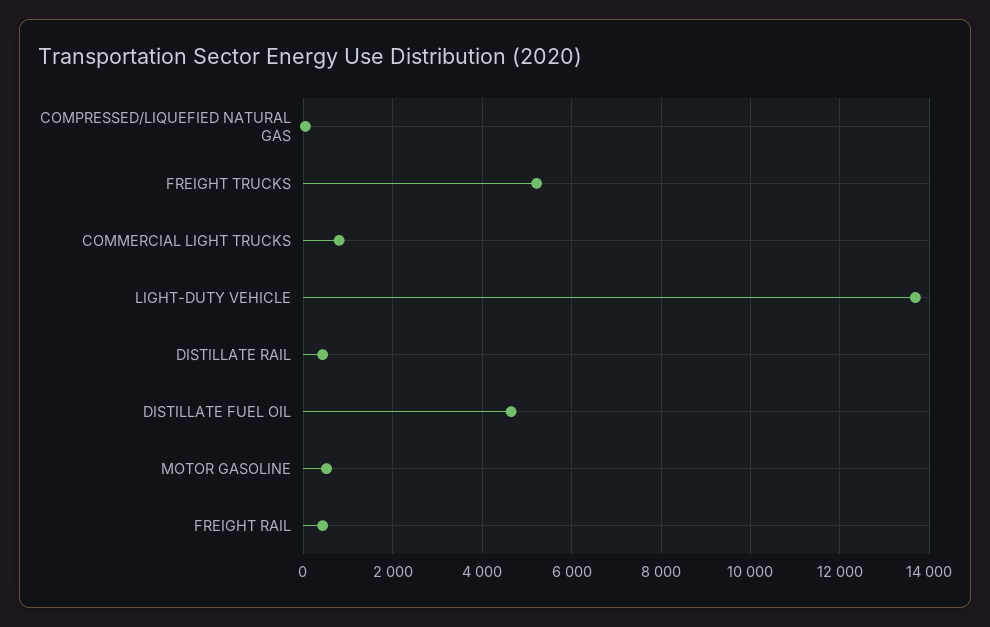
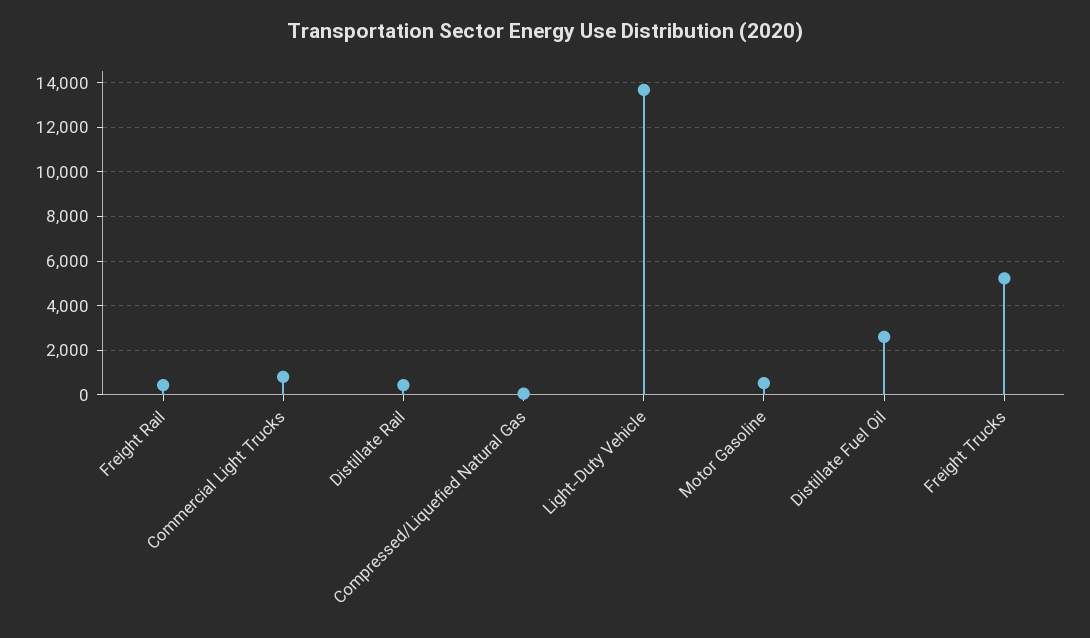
  {
    "COMPRESSED/LIQUEFIED NATURAL GAS": 0,
    "FREIGHT TRUCKS": 5200,
    "COMMERCIAL LIGHT TRUCKS": 800,
    "LIGHT-DUTY VEHICLE": 13600,
    "DISTILLATE RAIL": 400,
-   "DISTILLATE FUEL OIL": 4600,
+   "DISTILLATE FUEL OIL": 2500,
    "MOTOR GASOLINE": 600,
    "FREIGHT RAIL": 400
  }

